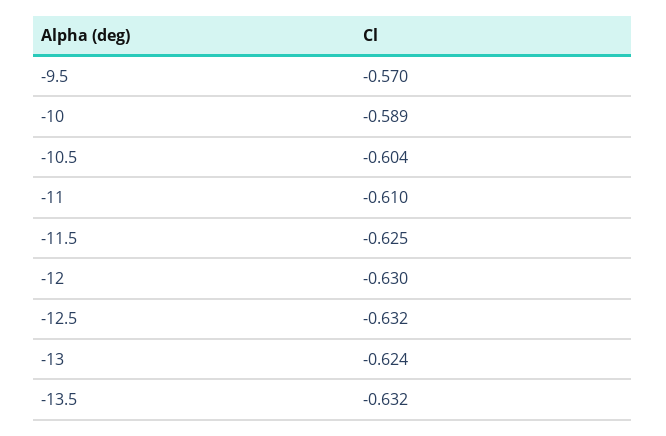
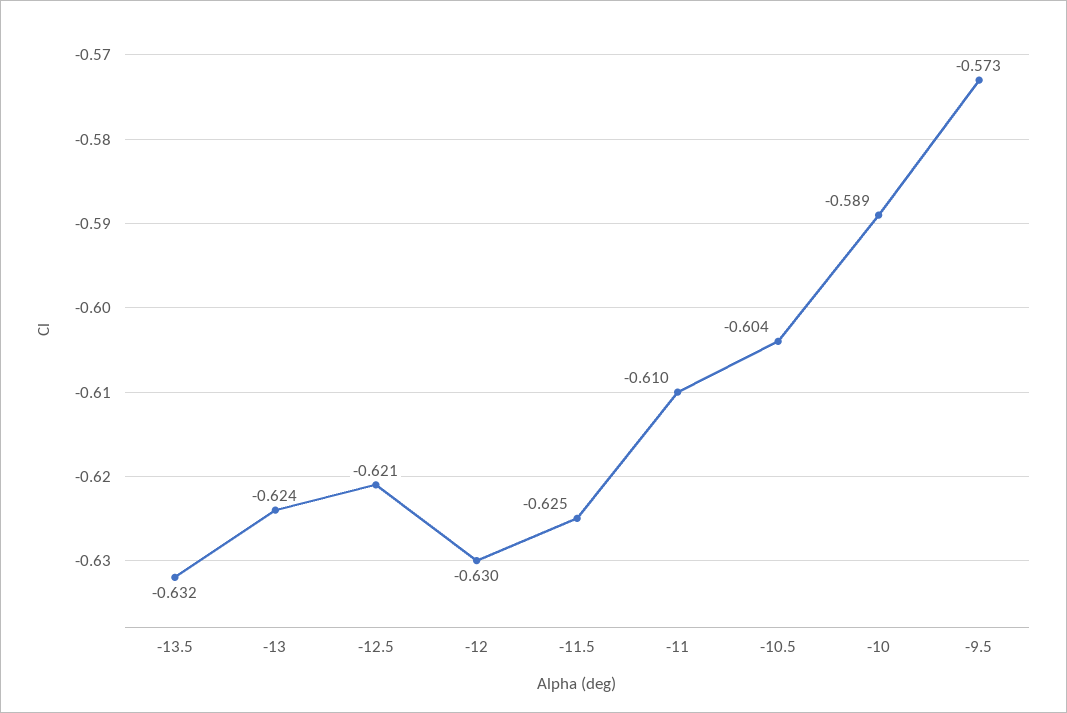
  {
-   "-9.5": -0.57,
+   "-9.5": -0.573,
    "-10": -0.589,
    "-10.5": -0.604,
    "-11": -0.61,
    "-11.5": -0.625,
    "-12": -0.63,
-   "-12.5": -0.632,
+   "-12.5": -0.621,
    "-13": -0.624,
    "-13.5": -0.632
  }

